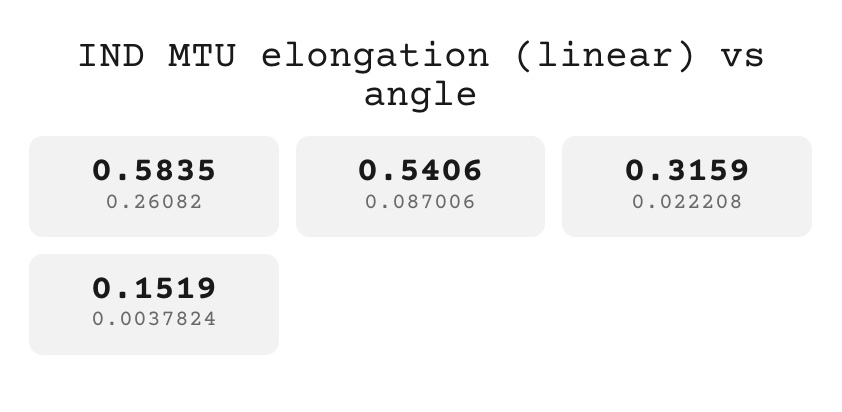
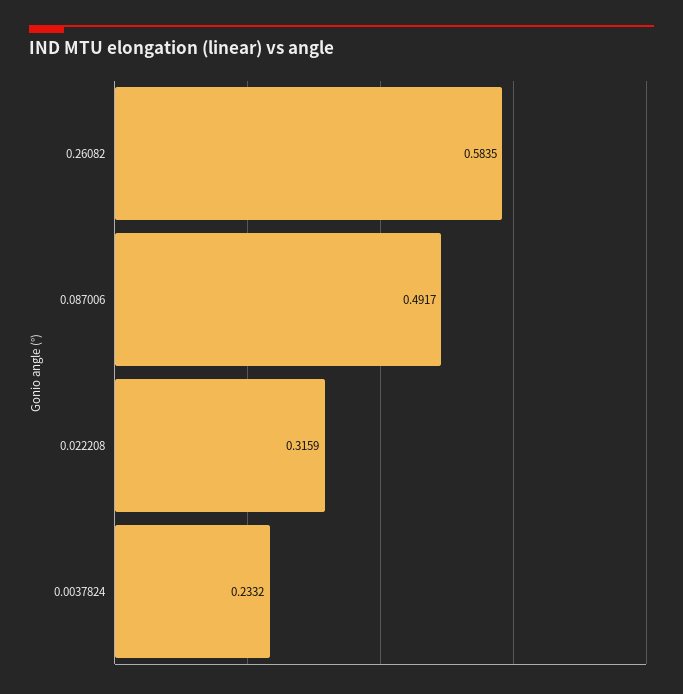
  {
    "0.26082": 0.5835,
-   "0.087006": 0.5406,
+   "0.087006": 0.4917,
    "0.022208": 0.3159,
-   "0.0037824": 0.1519
+   "0.0037824": 0.2332
  }

